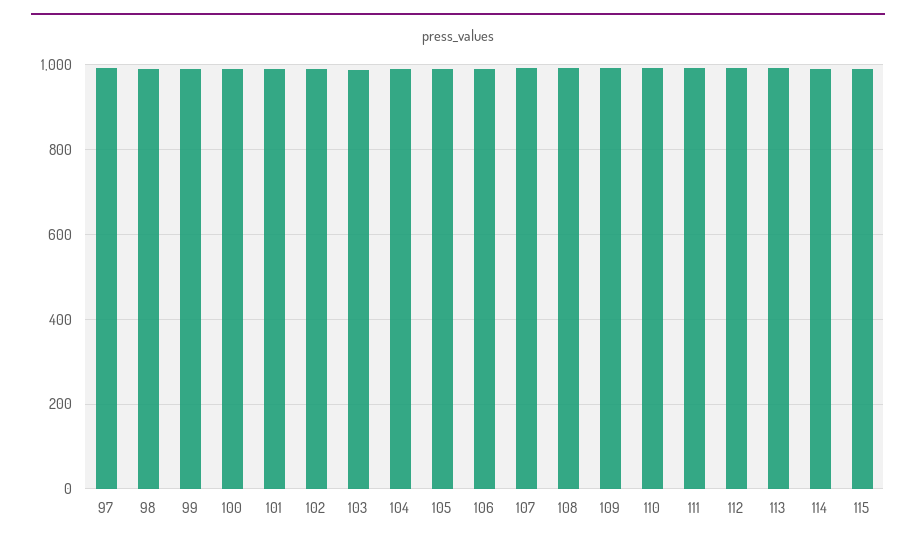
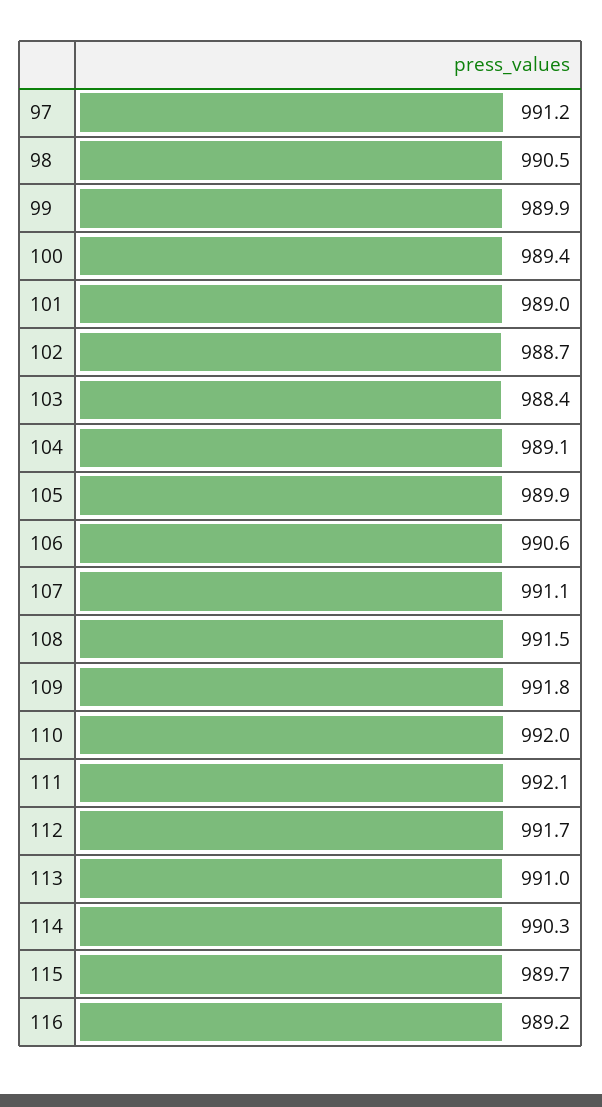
  {
    "97": 991.2,
    "98": 990.5,
    "99": 989.9,
    "100": 989.4,
    "101": 989,
    "102": 988.7,
    "103": 988.4,
    "104": 989.1,
    "105": 989.9,
    "106": 990.6,
    "107": 991.1,
    "108": 991.5,
    "109": 991.8,
    "110": 992,
    "111": 992.1,
    "112": 991.7,
    "113": 991,
    "114": 990.3,
-   "115": 989.7
+   "115": 989.7,
+   "116": 989.2
  }

